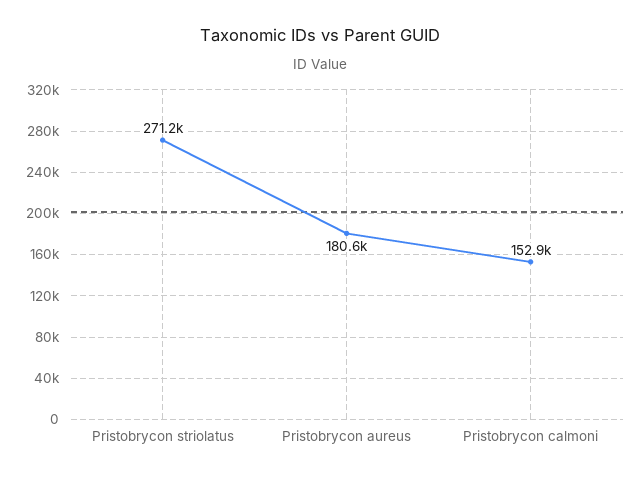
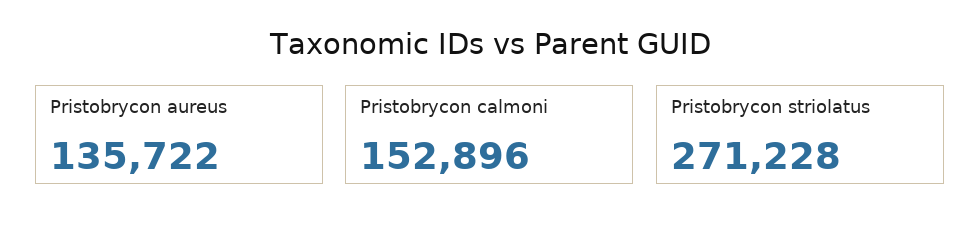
  {
    "Pristobrycon striolatus": 271228,
-   "Pristobrycon aureus": 180600,
+   "Pristobrycon aureus": 135722,
    "Pristobrycon calmoni": 152896
  }

